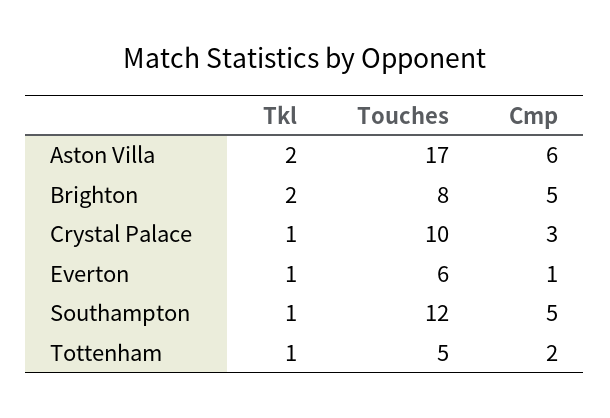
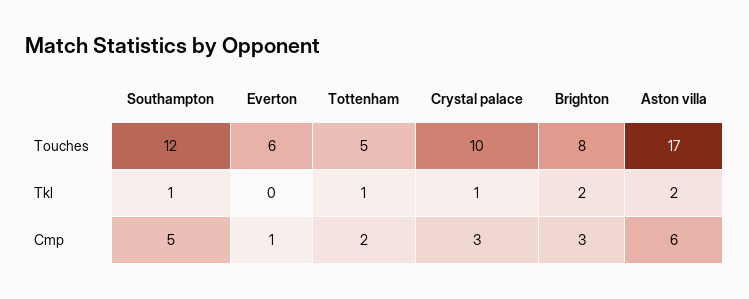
  {
    "Tkl": {
      "Aston Villa": 2,
      "Brighton": 2,
      "Crystal Palace": 1,
-     "Everton": 1,
+     "Everton": 0,
      "Southampton": 1,
      "Tottenham": 1
    },
    "Touches": {
      "Aston Villa": 17,
      "Brighton": 8,
      "Crystal Palace": 10,
      "Everton": 6,
      "Southampton": 12,
      "Tottenham": 5
    },
    "Cmp": {
      "Aston Villa": 6,
-     "Brighton": 5,
+     "Brighton": 3,
      "Crystal Palace": 3,
      "Everton": 1,
      "Southampton": 5,
      "Tottenham": 2
    }
  }

